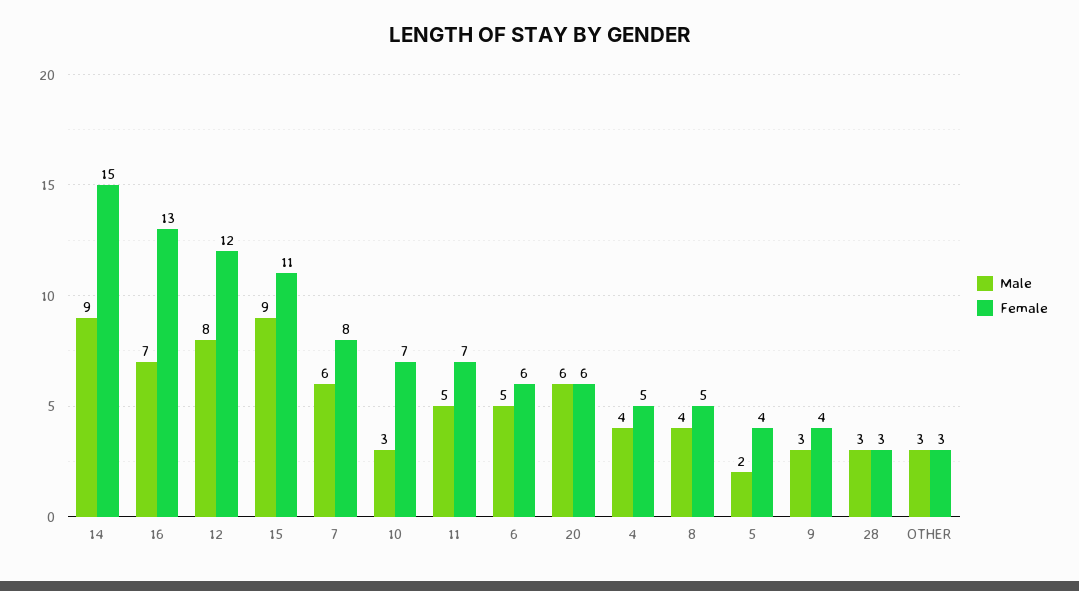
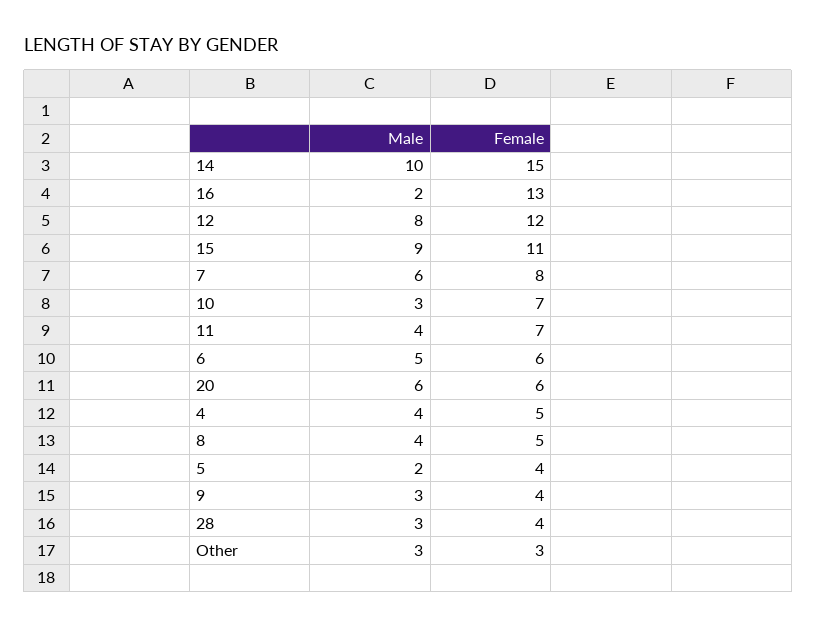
  {
    "Male": {
-     "14": 9,
+     "14": 10,
-     "16": 7,
+     "16": 2,
      "12": 8,
      "15": 9,
      "7": 6,
      "10": 3,
-     "11": 5,
+     "11": 4,
      "6": 5,
      "20": 6,
      "4": 4,
      "8": 4,
      "5": 2,
      "9": 3,
      "28": 3,
      "OTHER": 3
    },
    "Female": {
      "14": 15,
      "16": 13,
      "12": 12,
      "15": 11,
      "7": 8,
      "10": 7,
      "11": 7,
      "6": 6,
      "20": 6,
      "4": 5,
      "8": 5,
      "5": 4,
      "9": 4,
-     "28": 3,
+     "28": 4,
      "OTHER": 3
    }
  }

